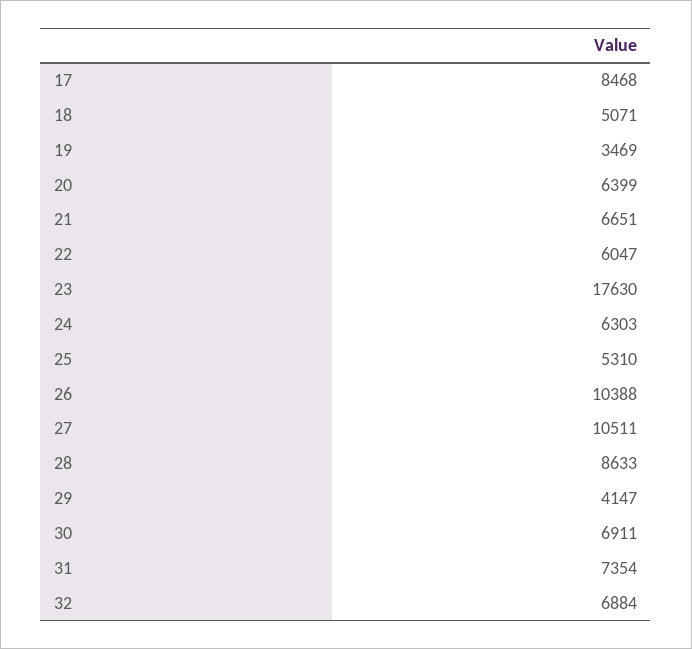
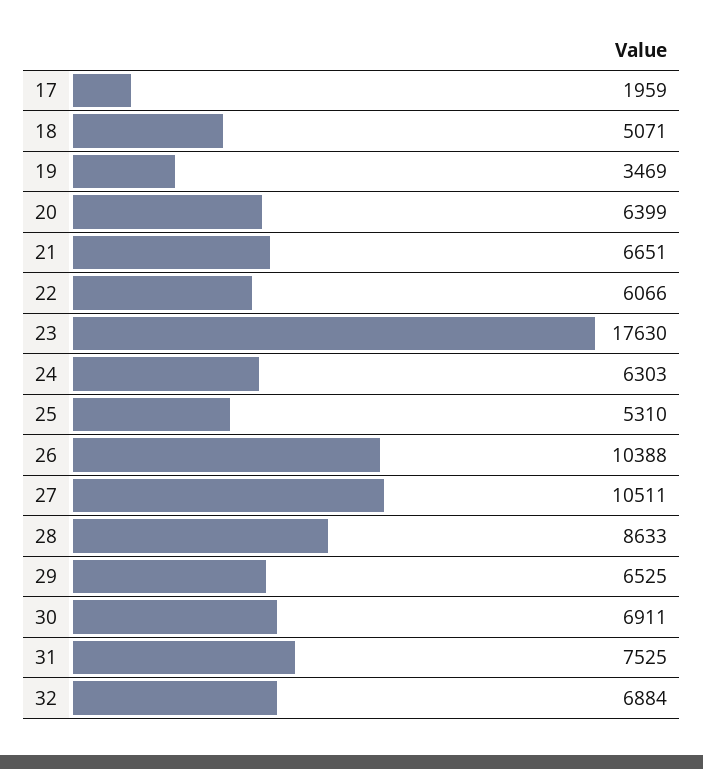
  {
-   "17": 8468,
+   "17": 1959,
    "18": 5071,
    "19": 3469,
    "20": 6399,
    "21": 6651,
-   "22": 6047,
+   "22": 6066,
    "23": 17630,
    "24": 6303,
    "25": 5310,
    "26": 10388,
    "27": 10511,
    "28": 8633,
-   "29": 4147,
+   "29": 6525,
    "30": 6911,
-   "31": 7354,
+   "31": 7525,
    "32": 6884
  }

